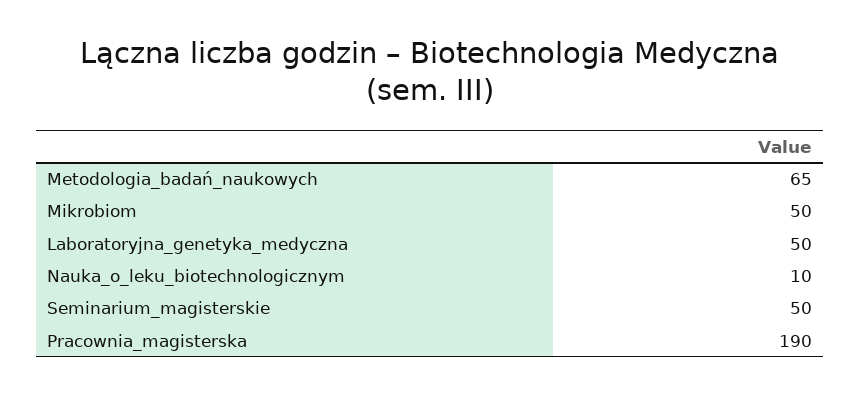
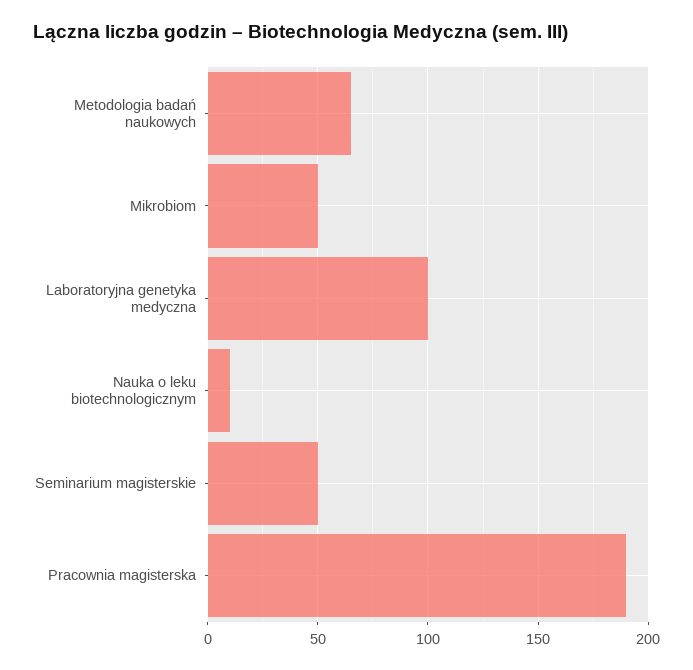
  {
    "Metodologia_badań_naukowych": 65,
    "Mikrobiom": 50,
-   "Laboratoryjna_genetyka_medyczna": 50,
+   "Laboratoryjna_genetyka_medyczna": 100,
    "Nauka_o_leku_biotechnologicznym": 10,
    "Seminarium_magisterskie": 50,
    "Pracownia_magisterska": 190
  }

